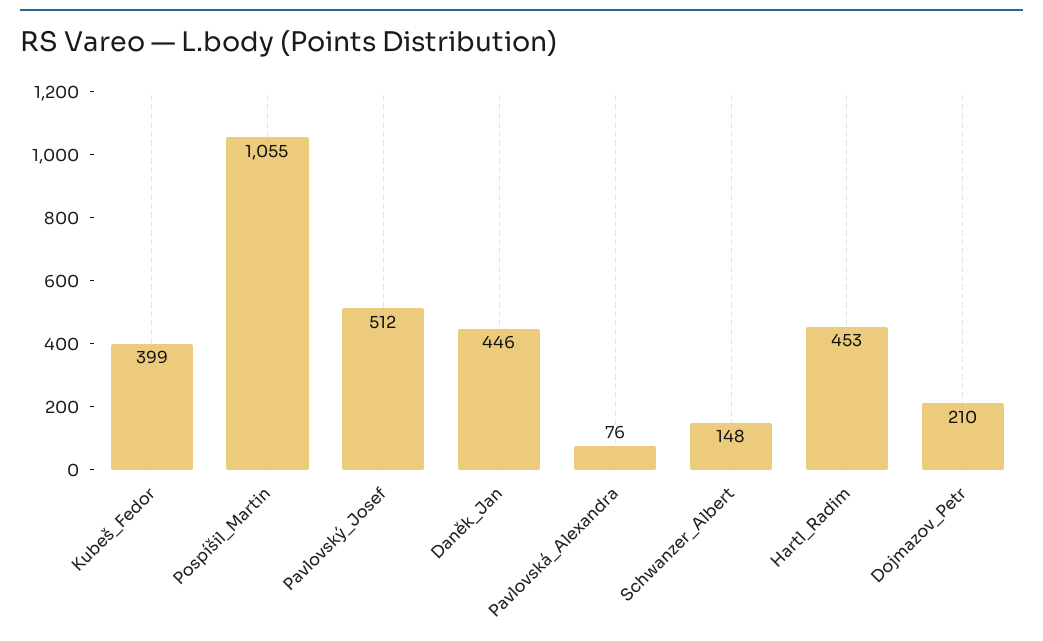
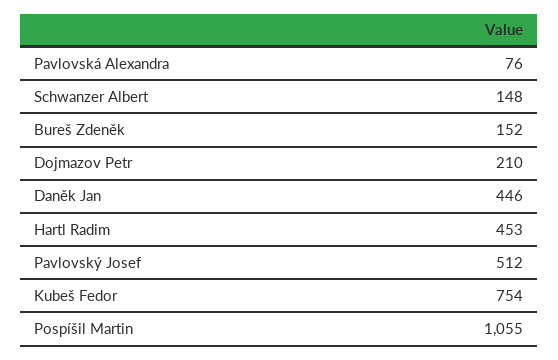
  {
-   "Kubeš_Fedor": 399,
+   "Kubeš_Fedor": 754,
    "Pospíšil_Martin": 1055,
    "Pavlovský_Josef": 512,
    "Daněk_Jan": 446,
    "Pavlovská_Alexandra": 76,
    "Schwanzer_Albert": 148,
    "Hartl_Radim": 453,
-   "Dojmazov_Petr": 210
+   "Dojmazov_Petr": 210,
+   "Bureš Zdeněk": 152
  }

